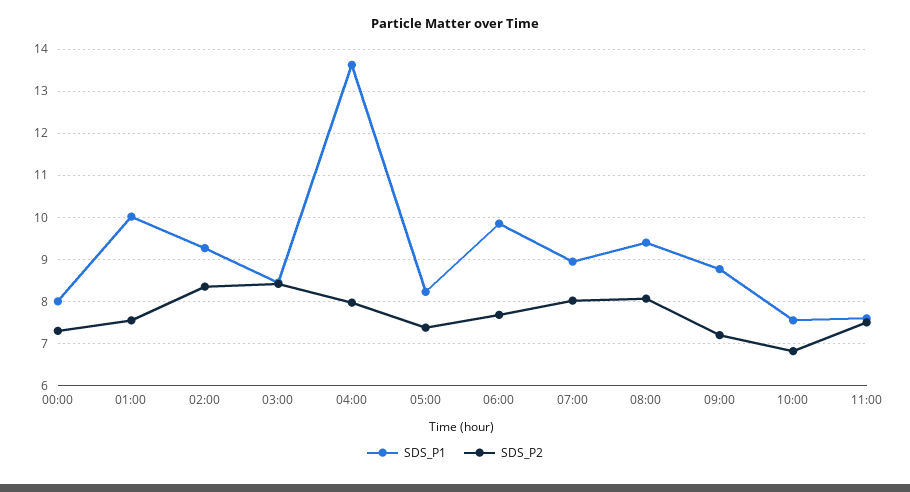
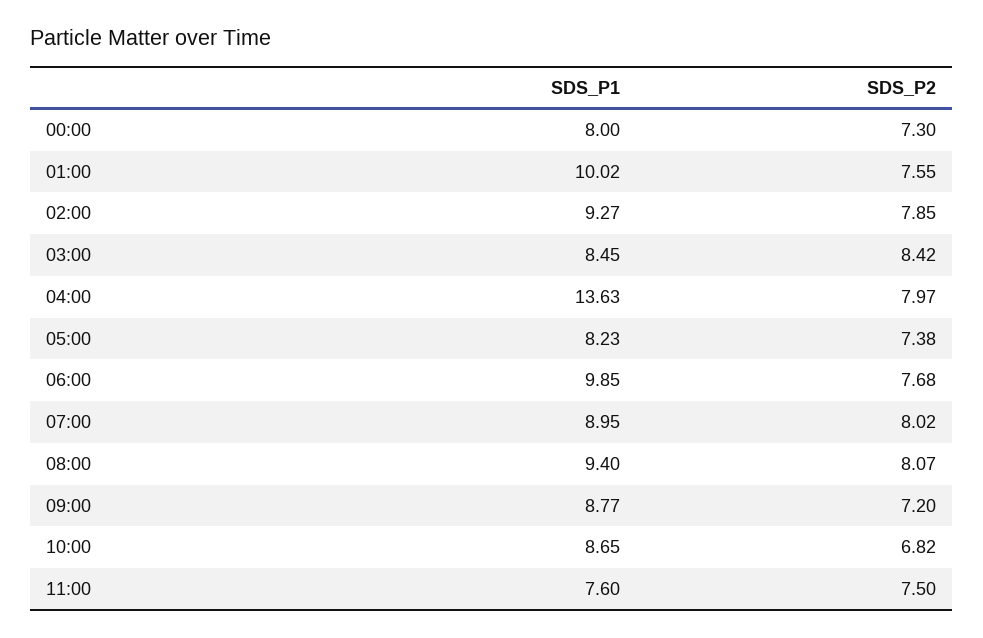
  {
    "SDS_P1": {
      "00:00": 8,
      "01:00": 10.02,
      "02:00": 9.27,
      "03:00": 8.45,
      "04:00": 13.63,
      "05:00": 8.23,
      "06:00": 9.85,
      "07:00": 8.95,
      "08:00": 9.4,
      "09:00": 8.77,
-     "10:00": 7.6,
+     "10:00": 8.65,
      "11:00": 7.6
    },
    "SDS_P2": {
      "00:00": 7.3,
      "01:00": 7.55,
-     "02:00": 8.4,
+     "02:00": 7.85,
      "03:00": 8.42,
      "04:00": 7.97,
      "05:00": 7.38,
      "06:00": 7.68,
      "07:00": 8.02,
      "08:00": 8.07,
      "09:00": 7.2,
      "10:00": 6.82,
      "11:00": 7.5
    }
  }

